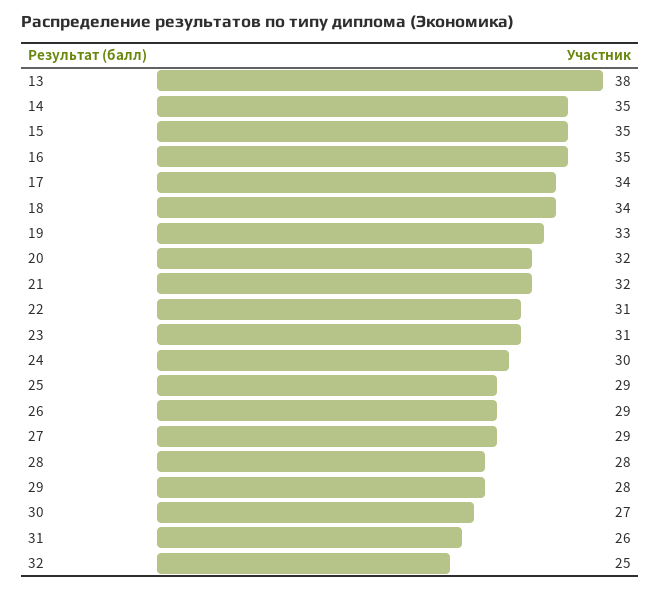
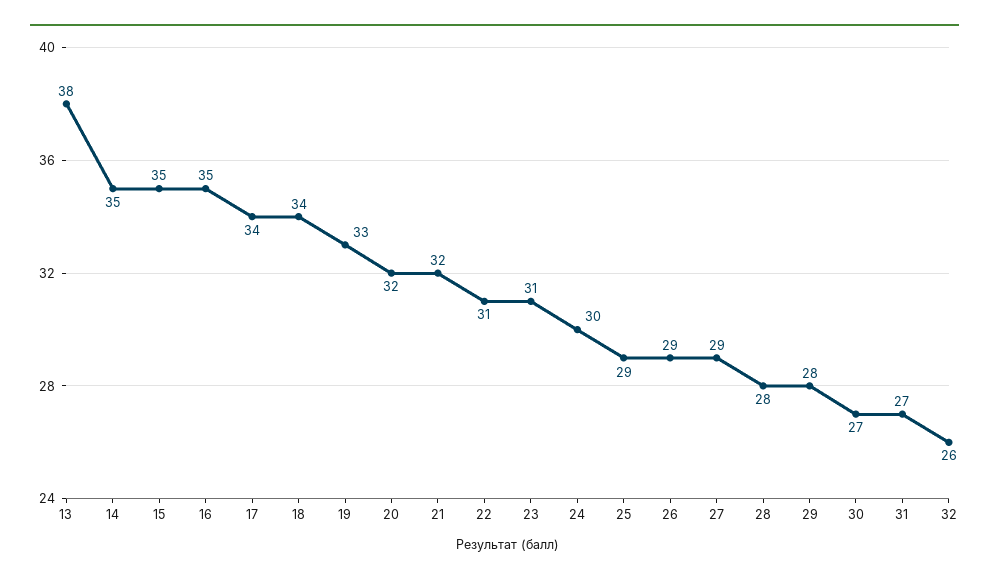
  {
    "13": 38,
    "14": 35,
    "15": 35,
    "16": 35,
    "17": 34,
    "18": 34,
    "19": 33,
    "20": 32,
    "21": 32,
    "22": 31,
    "23": 31,
    "24": 30,
    "25": 29,
    "26": 29,
    "27": 29,
    "28": 28,
    "29": 28,
    "30": 27,
-   "31": 26,
+   "31": 27,
-   "32": 25
+   "32": 26
  }

